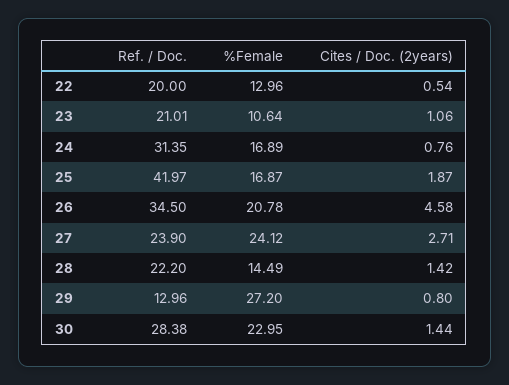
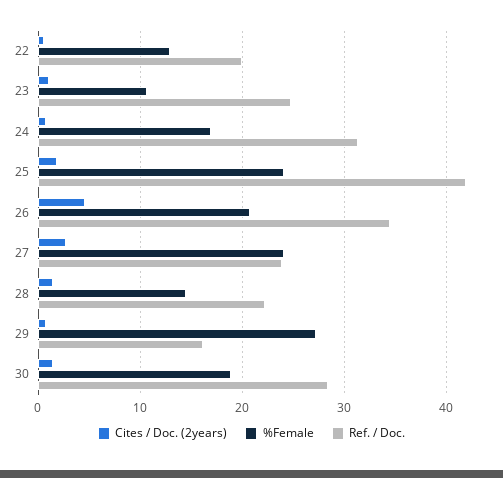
  {
    "Ref. / Doc.": {
      "22": 20,
-     "23": 21.01,
+     "23": 25,
      "24": 31.35,
      "25": 41.97,
      "26": 34.5,
      "27": 23.9,
      "28": 22.2,
-     "29": 12.96,
+     "29": 16,
      "30": 28.38
    },
    "%Female": {
      "22": 12.96,
      "23": 10.64,
      "24": 16.89,
-     "25": 16.87,
+     "25": 24,
      "26": 20.78,
      "27": 24.12,
      "28": 14.49,
      "29": 27.2,
-     "30": 22.95
+     "30": 19
    },
    "Cites / Doc. (2years)": {
      "22": 0.54,
      "23": 1.06,
      "24": 0.76,
      "25": 1.87,
      "26": 4.58,
      "27": 2.71,
      "28": 1.42,
      "29": 0.8,
      "30": 1.44
    }
  }

